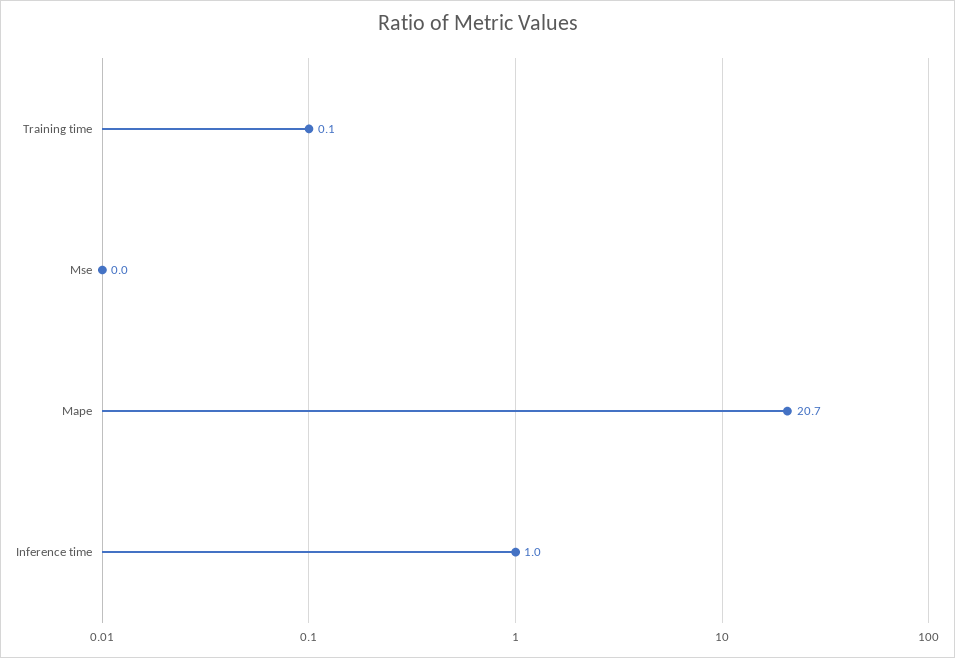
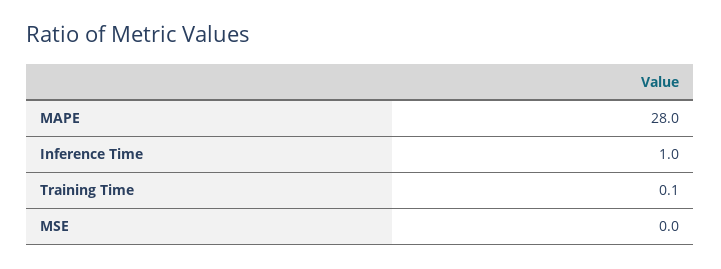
  {
    "Training time": 0.1,
    "Mse": 0,
-   "Mape": 20.7,
+   "Mape": 28,
    "Inference time": 1
  }

